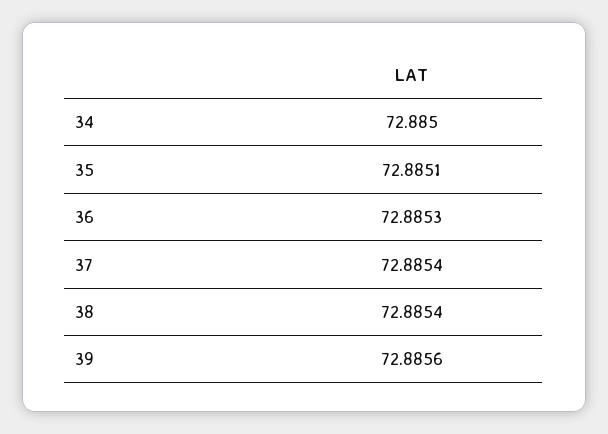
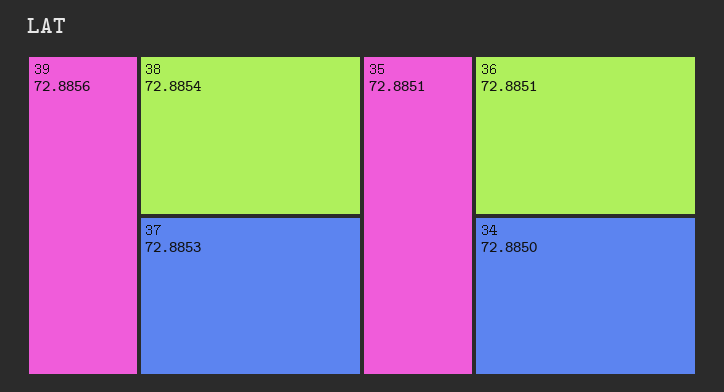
  {
    "34": 72.885,
    "35": 72.8851,
-   "36": 72.8853,
+   "36": 72.8851,
-   "37": 72.8854,
+   "37": 72.8853,
    "38": 72.8854,
    "39": 72.8856
  }

